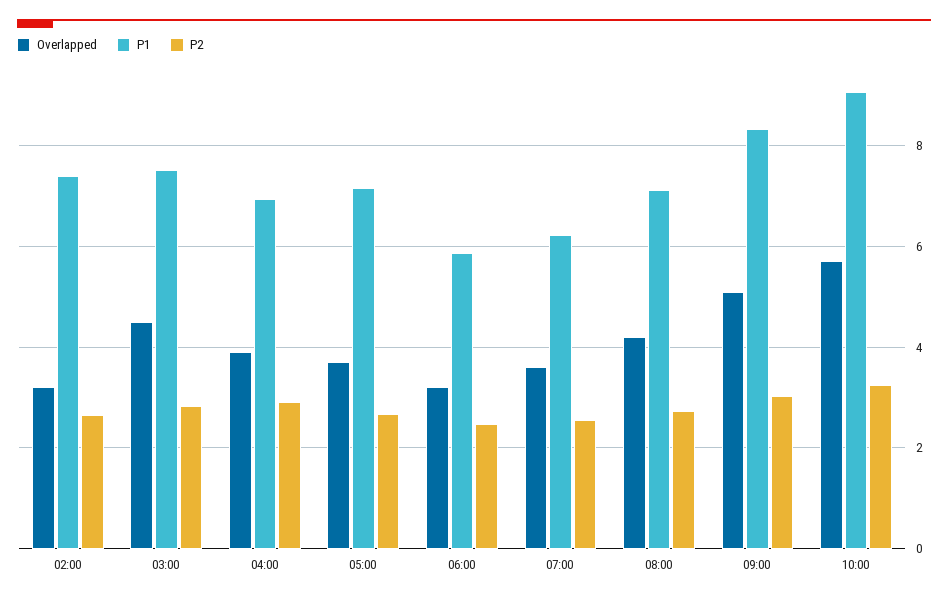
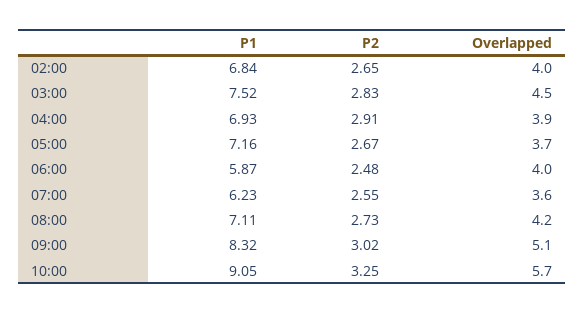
  {
    "Overlapped": {
-     "02:00": 3.2,
+     "02:00": 4,
      "03:00": 4.5,
      "04:00": 3.9,
      "05:00": 3.7,
-     "06:00": 3.2,
+     "06:00": 4,
      "07:00": 3.6,
      "08:00": 4.2,
      "09:00": 5.1,
      "10:00": 5.7
    },
    "P1": {
-     "02:00": 7.4,
+     "02:00": 6.84,
      "03:00": 7.52,
      "04:00": 6.93,
      "05:00": 7.16,
      "06:00": 5.87,
      "07:00": 6.23,
      "08:00": 7.11,
      "09:00": 8.32,
      "10:00": 9.05
    },
    "P2": {
      "02:00": 2.65,
      "03:00": 2.83,
      "04:00": 2.91,
      "05:00": 2.67,
      "06:00": 2.48,
      "07:00": 2.55,
      "08:00": 2.73,
      "09:00": 3.02,
      "10:00": 3.25
    }
  }

